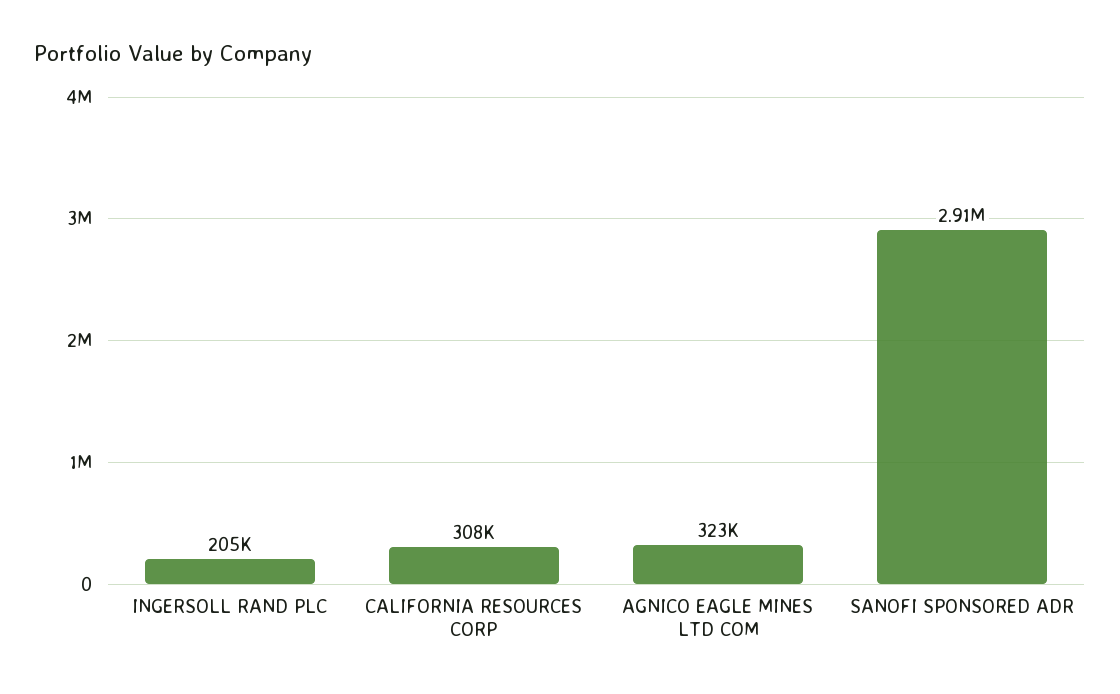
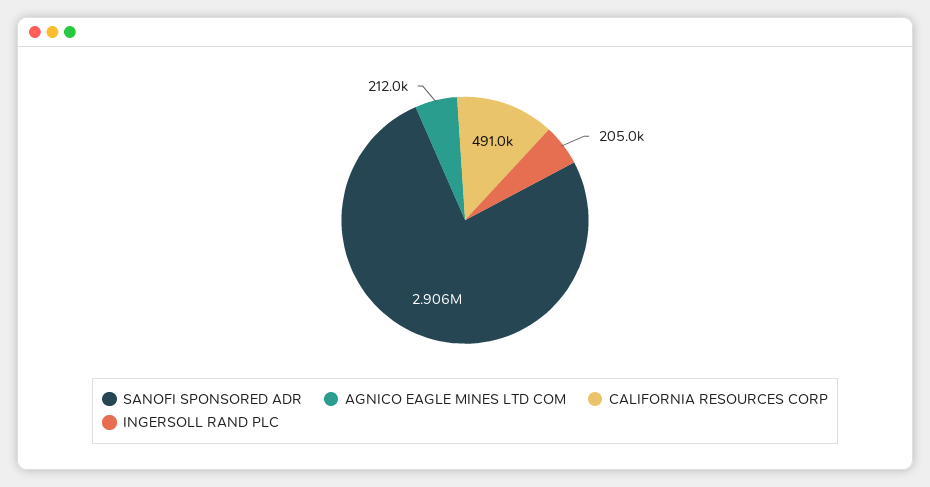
  {
    "INGERSOLL RAND PLC": 205000,
-   "CALIFORNIA RESOURCES CORP": 308000,
+   "CALIFORNIA RESOURCES CORP": 491000,
-   "AGNICO EAGLE MINES LTD COM": 323000,
+   "AGNICO EAGLE MINES LTD COM": 212000,
    "SANOFI SPONSORED ADR": 2906000
  }

